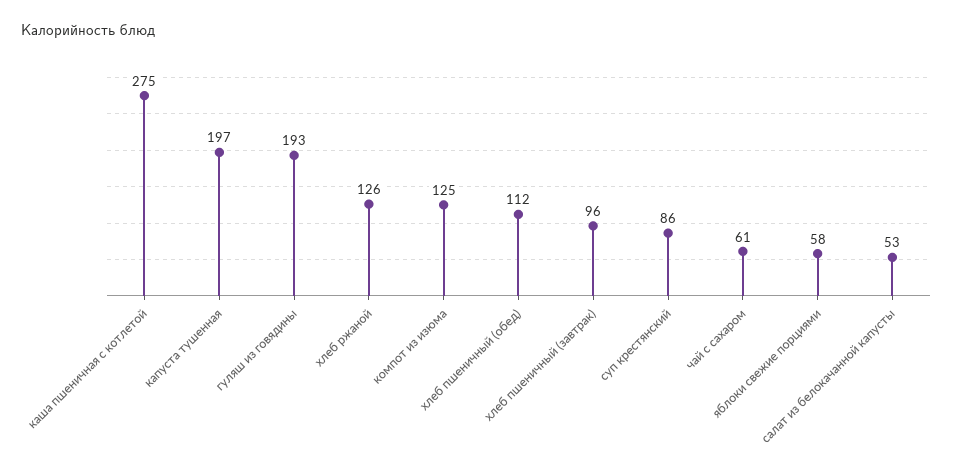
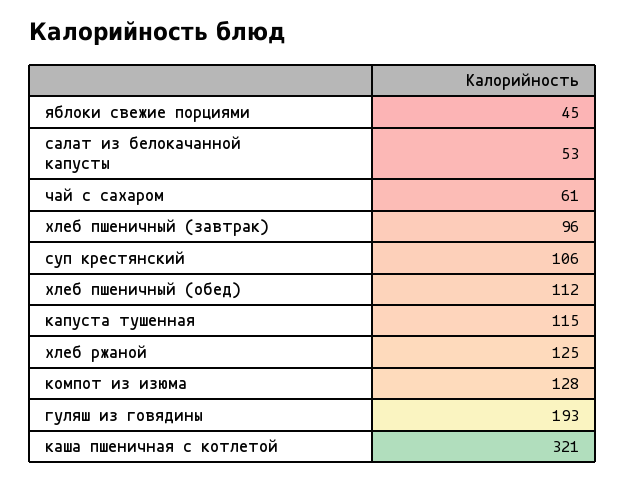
  {
-   "каша пшеничная с котлетой": 275,
+   "каша пшеничная с котлетой": 321,
-   "капуста тушенная": 197,
+   "капуста тушенная": 115,
    "гуляш из говядины": 193,
-   "хлеб ржаной": 126,
+   "хлеб ржаной": 125,
-   "компот из изюма": 125,
+   "компот из изюма": 128,
    "хлеб пшеничный (обед)": 112,
    "хлеб пшеничный (завтрак)": 96,
-   "суп крестянский": 86,
+   "суп крестянский": 106,
    "чай с сахаром": 61,
-   "яблоки свежие порциями": 58,
+   "яблоки свежие порциями": 45,
    "салат из белокачанной капусты": 53
  }

